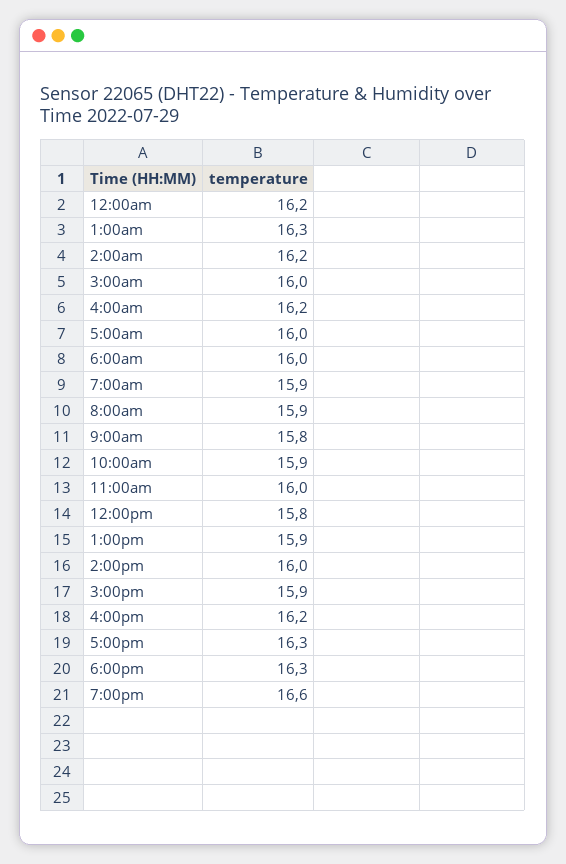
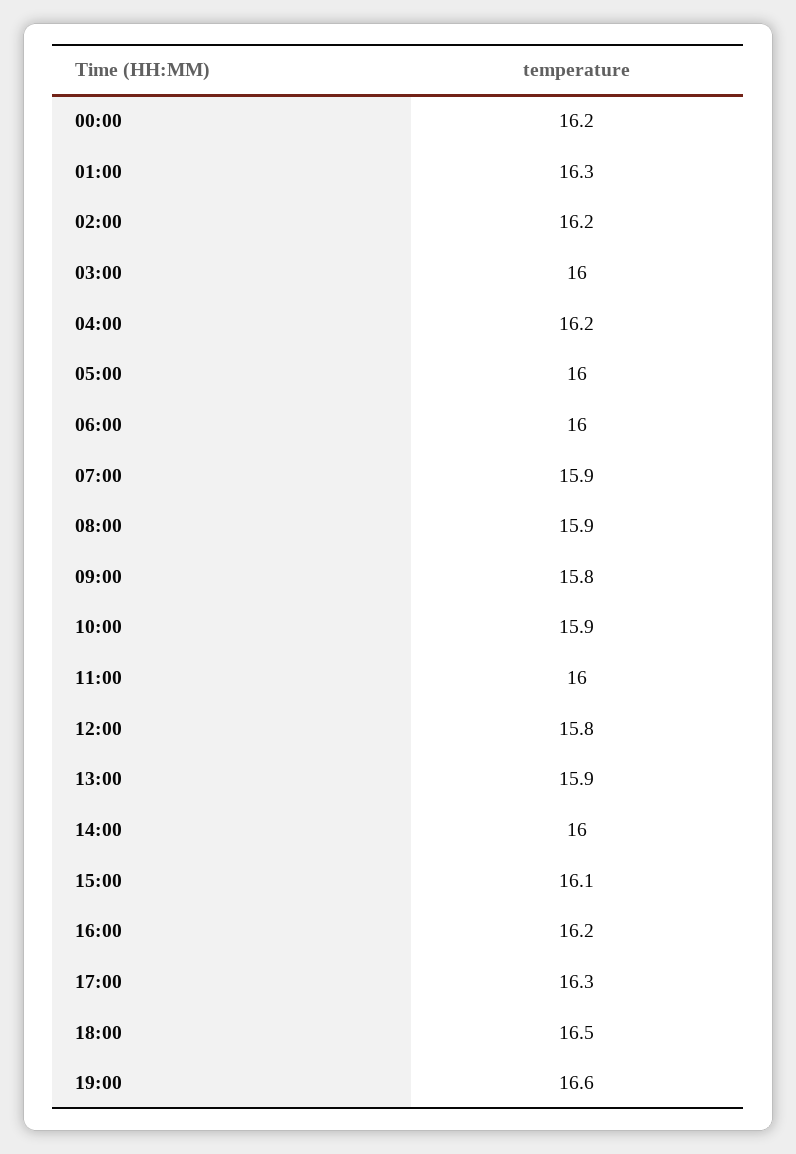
  {
    "12:00am": 16.2,
    "1:00am": 16.3,
    "2:00am": 16.2,
    "3:00am": 16,
    "4:00am": 16.2,
    "5:00am": 16,
    "6:00am": 16,
    "7:00am": 15.9,
    "8:00am": 15.9,
    "9:00am": 15.8,
    "10:00am": 15.9,
    "11:00am": 16,
    "12:00pm": 15.8,
    "1:00pm": 15.9,
    "2:00pm": 16,
-   "3:00pm": 15.9,
+   "3:00pm": 16.1,
    "4:00pm": 16.2,
    "5:00pm": 16.3,
-   "6:00pm": 16.3,
+   "6:00pm": 16.5,
    "7:00pm": 16.6
  }

